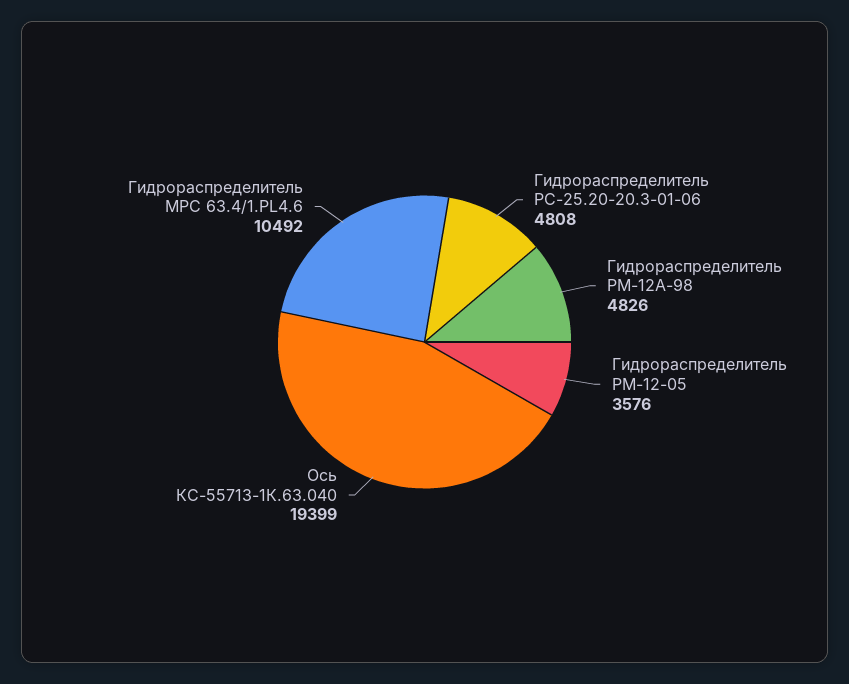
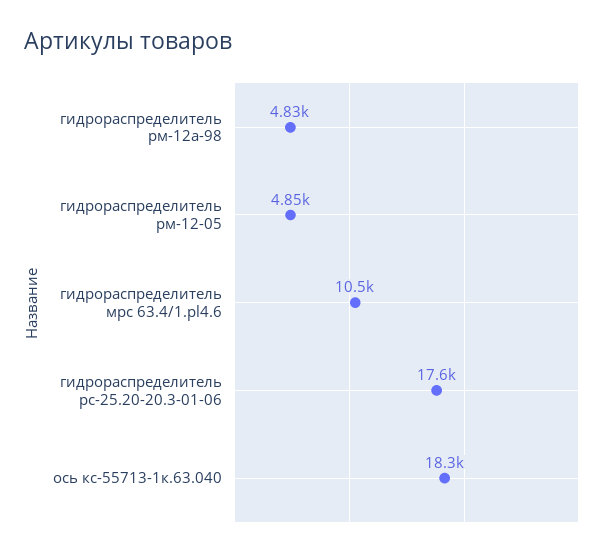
  {
-   "Гидрораспределитель РС-25.20-20.3-01-06": 4808,
+   "Гидрораспределитель РС-25.20-20.3-01-06": 17600,
    "Гидрораспределитель РМ-12А-98": 4826,
-   "Гидрораспределитель РМ-12-05": 3576,
+   "Гидрораспределитель РМ-12-05": 4850,
-   "Ось КС-55713-1К.63.040": 19399,
+   "Ось КС-55713-1К.63.040": 18300,
    "Гидрораспределитель МРС 63.4/1.PL4.6": 10492
  }

